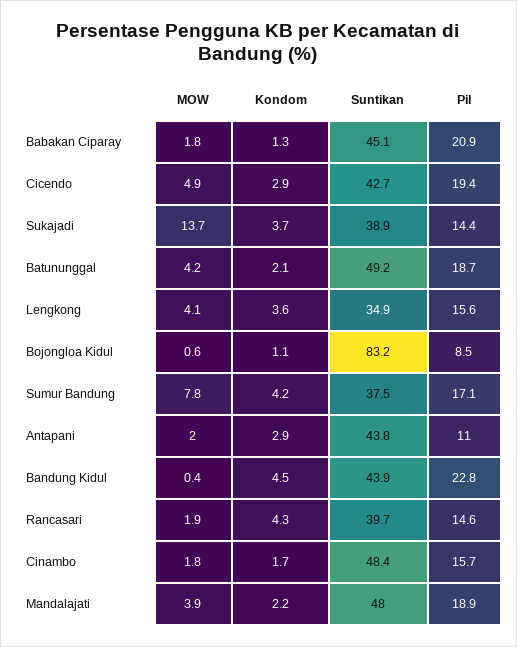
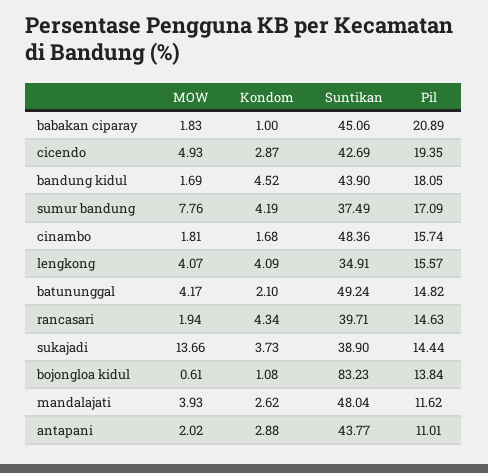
  {
    "MOW": {
      "Babakan Ciparay": 1.83,
      "Cicendo": 4.93,
      "Sukajadi": 13.66,
      "Batununggal": 4.17,
      "Lengkong": 4.07,
      "Bojongloa Kidul": 0.61,
      "Sumur Bandung": 7.76,
      "Antapani": 2.02,
-     "Bandung Kidul": 0.4,
+     "Bandung Kidul": 1.69,
      "Rancasari": 1.94,
      "Cinambo": 1.81,
      "Mandalajati": 3.93
    },
    "Kondom": {
-     "Babakan Ciparay": 1.3,
+     "Babakan Ciparay": 1,
      "Cicendo": 2.87,
      "Sukajadi": 3.73,
      "Batununggal": 2.1,
-     "Lengkong": 3.6,
+     "Lengkong": 4.09,
      "Bojongloa Kidul": 1.08,
      "Sumur Bandung": 4.19,
      "Antapani": 2.88,
      "Bandung Kidul": 4.52,
      "Rancasari": 4.34,
      "Cinambo": 1.68,
-     "Mandalajati": 2.2
+     "Mandalajati": 2.62
    },
    "Suntikan": {
      "Babakan Ciparay": 45.06,
      "Cicendo": 42.69,
      "Sukajadi": 38.9,
      "Batununggal": 49.24,
      "Lengkong": 34.91,
      "Bojongloa Kidul": 83.23,
      "Sumur Bandung": 37.49,
      "Antapani": 43.77,
      "Bandung Kidul": 43.9,
      "Rancasari": 39.71,
      "Cinambo": 48.36,
      "Mandalajati": 48.04
    },
    "Pil": {
      "Babakan Ciparay": 20.89,
      "Cicendo": 19.35,
      "Sukajadi": 14.44,
-     "Batununggal": 18.7,
+     "Batununggal": 14.82,
      "Lengkong": 15.57,
-     "Bojongloa Kidul": 8.5,
+     "Bojongloa Kidul": 13.84,
      "Sumur Bandung": 17.09,
      "Antapani": 11.01,
-     "Bandung Kidul": 22.8,
+     "Bandung Kidul": 18.05,
      "Rancasari": 14.63,
      "Cinambo": 15.74,
-     "Mandalajati": 18.9
+     "Mandalajati": 11.62
    }
  }

